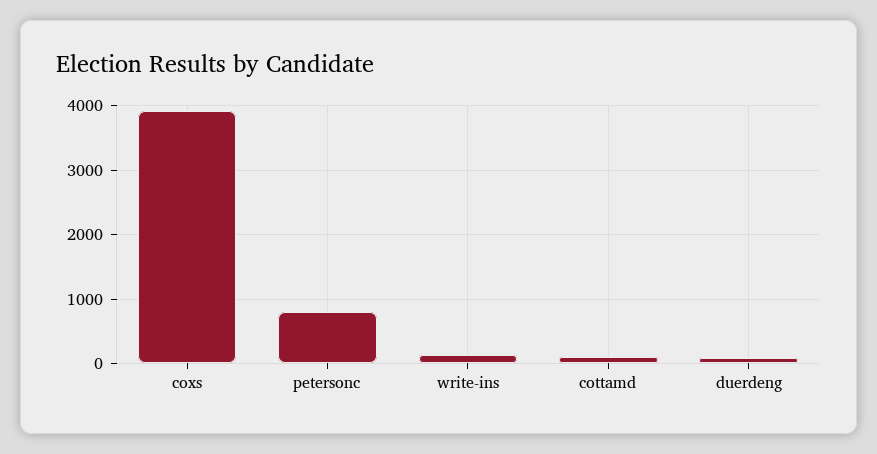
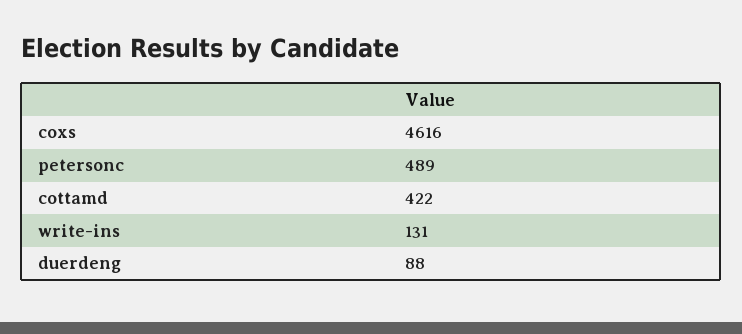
  {
-   "coxs": 3900,
+   "coxs": 4616,
-   "petersonc": 800,
+   "petersonc": 489,
    "write-ins": 131,
-   "cottamd": 100,
+   "cottamd": 422,
    "duerdeng": 88
  }

